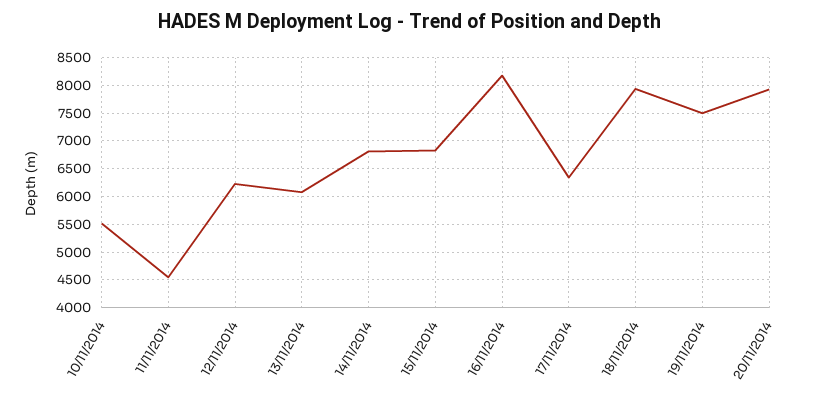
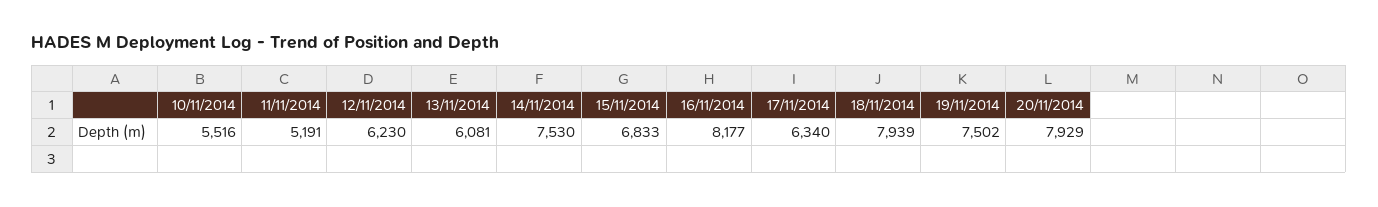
  {
    "10/11/2014": 5516,
-   "11/11/2014": 4500,
+   "11/11/2014": 5191,
    "12/11/2014": 6230,
    "13/11/2014": 6081,
-   "14/11/2014": 6750,
+   "14/11/2014": 7530,
    "15/11/2014": 6833,
    "16/11/2014": 8177,
    "17/11/2014": 6340,
    "18/11/2014": 7939,
    "19/11/2014": 7502,
    "20/11/2014": 7929
  }

